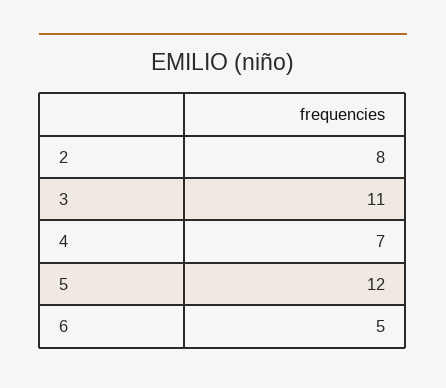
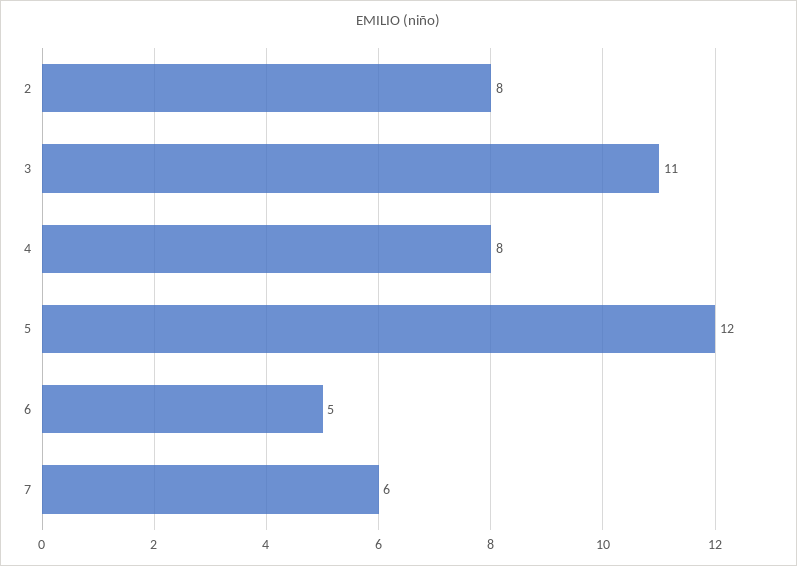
  {
    "2": 8,
    "3": 11,
-   "4": 7,
+   "4": 8,
    "5": 12,
-   "6": 5
+   "6": 5,
+   "7": 6
  }

